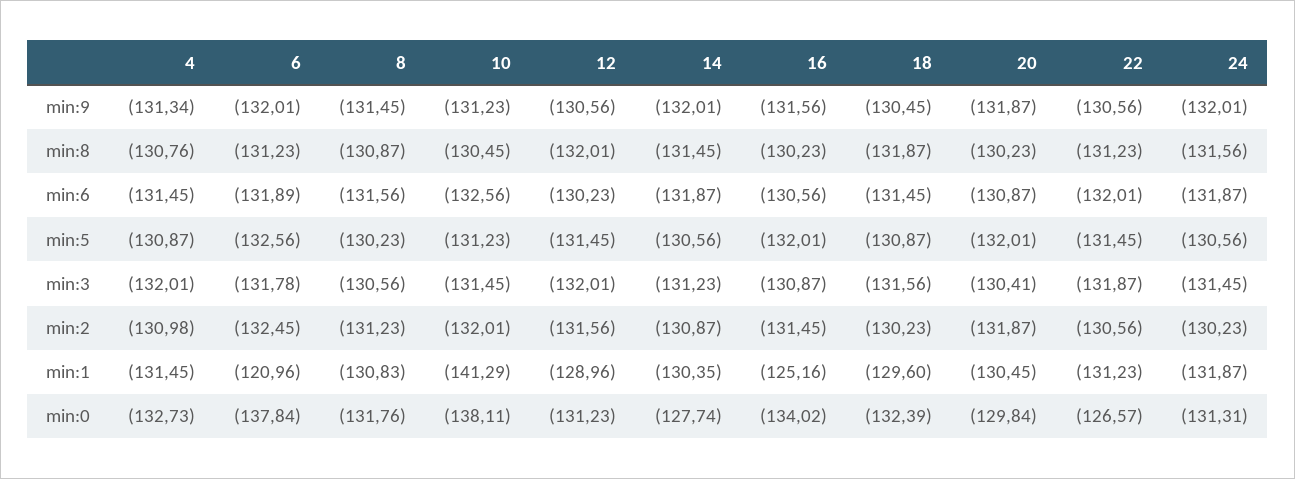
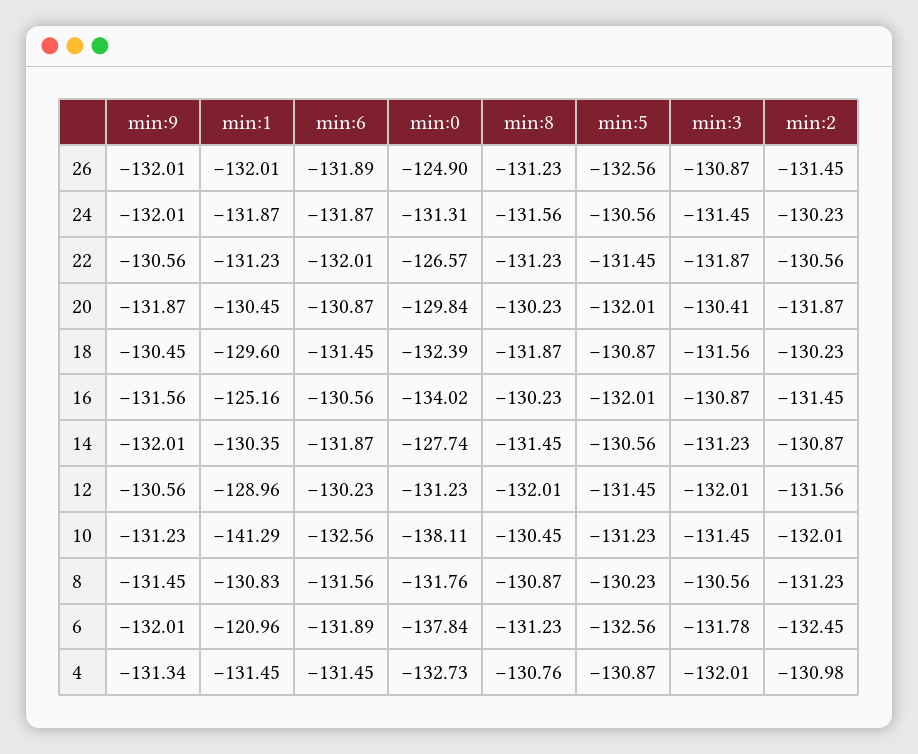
  {
    "4": {
      "min:9": -131.34,
      "min:8": -130.76,
      "min:6": -131.45,
      "min:5": -130.87,
      "min:3": -132.01,
      "min:2": -130.98,
      "min:1": -131.45,
      "min:0": -132.73
    },
    "6": {
      "min:9": -132.01,
      "min:8": -131.23,
      "min:6": -131.89,
      "min:5": -132.56,
      "min:3": -131.78,
      "min:2": -132.45,
      "min:1": -120.96,
      "min:0": -137.84
    },
    "8": {
      "min:9": -131.45,
      "min:8": -130.87,
      "min:6": -131.56,
      "min:5": -130.23,
      "min:3": -130.56,
      "min:2": -131.23,
      "min:1": -130.83,
      "min:0": -131.76
    },
    "10": {
      "min:9": -131.23,
      "min:8": -130.45,
      "min:6": -132.56,
      "min:5": -131.23,
      "min:3": -131.45,
      "min:2": -132.01,
      "min:1": -141.29,
      "min:0": -138.11
    },
    "12": {
      "min:9": -130.56,
      "min:8": -132.01,
      "min:6": -130.23,
      "min:5": -131.45,
      "min:3": -132.01,
      "min:2": -131.56,
      "min:1": -128.96,
      "min:0": -131.23
    },
    "14": {
      "min:9": -132.01,
      "min:8": -131.45,
      "min:6": -131.87,
      "min:5": -130.56,
      "min:3": -131.23,
      "min:2": -130.87,
      "min:1": -130.35,
      "min:0": -127.74
    },
    "16": {
      "min:9": -131.56,
      "min:8": -130.23,
      "min:6": -130.56,
      "min:5": -132.01,
      "min:3": -130.87,
      "min:2": -131.45,
      "min:1": -125.16,
      "min:0": -134.02
    },
    "18": {
      "min:9": -130.45,
      "min:8": -131.87,
      "min:6": -131.45,
      "min:5": -130.87,
      "min:3": -131.56,
      "min:2": -130.23,
      "min:1": -129.6,
      "min:0": -132.39
    },
    "20": {
      "min:9": -131.87,
      "min:8": -130.23,
      "min:6": -130.87,
      "min:5": -132.01,
      "min:3": -130.41,
      "min:2": -131.87,
      "min:1": -130.45,
      "min:0": -129.84
    },
    "22": {
      "min:9": -130.56,
      "min:8": -131.23,
      "min:6": -132.01,
      "min:5": -131.45,
      "min:3": -131.87,
      "min:2": -130.56,
      "min:1": -131.23,
      "min:0": -126.57
    },
    "24": {
      "min:9": -132.01,
      "min:8": -131.56,
      "min:6": -131.87,
      "min:5": -130.56,
      "min:3": -131.45,
      "min:2": -130.23,
      "min:1": -131.87,
      "min:0": -131.31
-   }
+   },
+   "26": {
+     "min:9": -132.01,
+     "min:1": -132.01,
+     "min:6": -131.89,
+     "min:0": -124.9,
+     "min:8": -131.23,
+     "min:5": -132.56,
+     "min:3": -130.87,
+     "min:2": -131.45
+   }
  }

